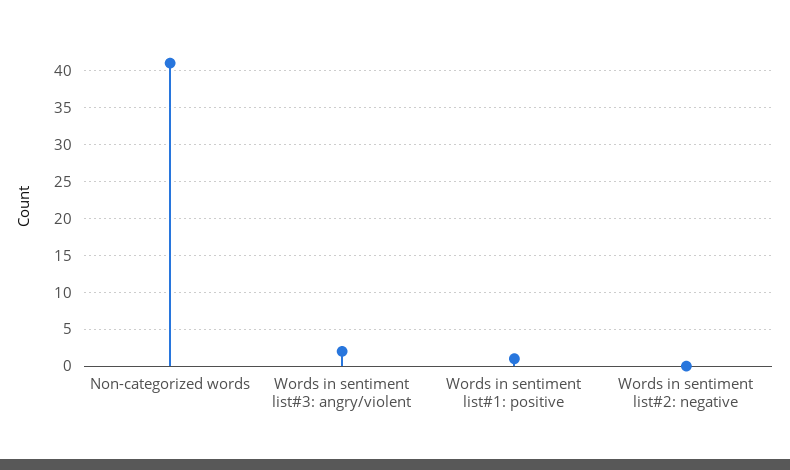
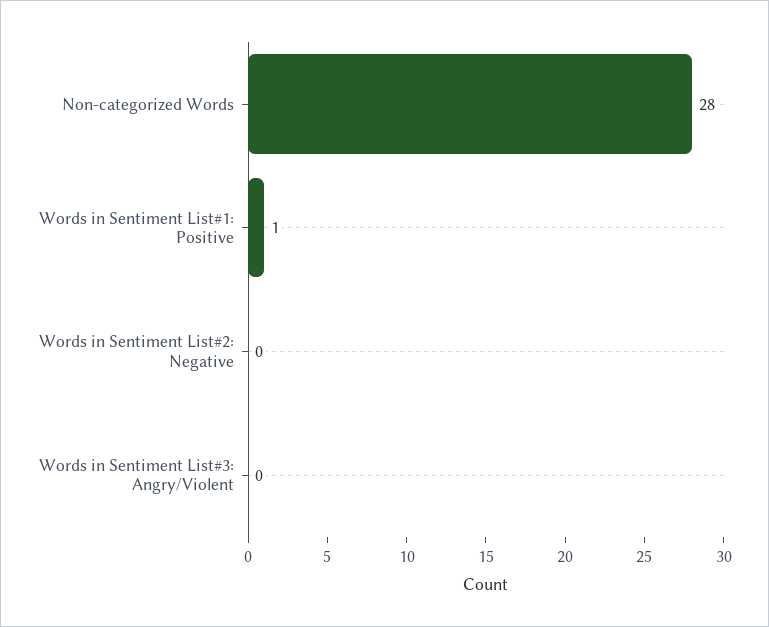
  {
-   "Non-categorized words": 41,
+   "Non-categorized words": 28,
-   "Words in sentiment list#3: angry/violent": 2,
+   "Words in sentiment list#3: angry/violent": 0,
    "Words in sentiment list#1: positive": 1,
    "Words in sentiment list#2: negative": 0
  }

